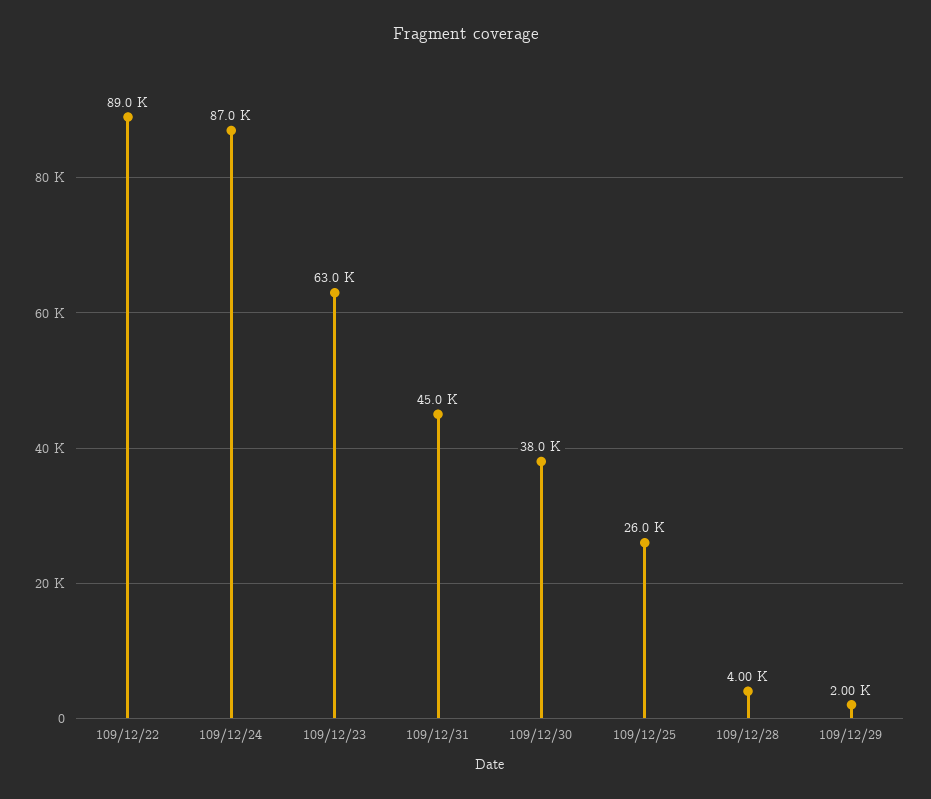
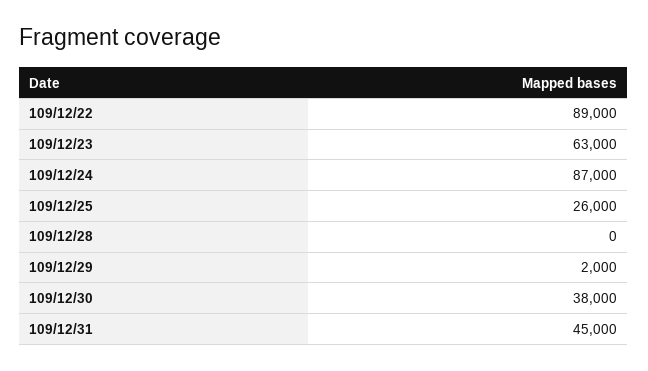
  {
    "109/12/22": 89000,
    "109/12/24": 87000,
    "109/12/23": 63000,
    "109/12/31": 45000,
    "109/12/30": 38000,
    "109/12/25": 26000,
-   "109/12/28": 4000,
+   "109/12/28": 0,
    "109/12/29": 2000
  }

